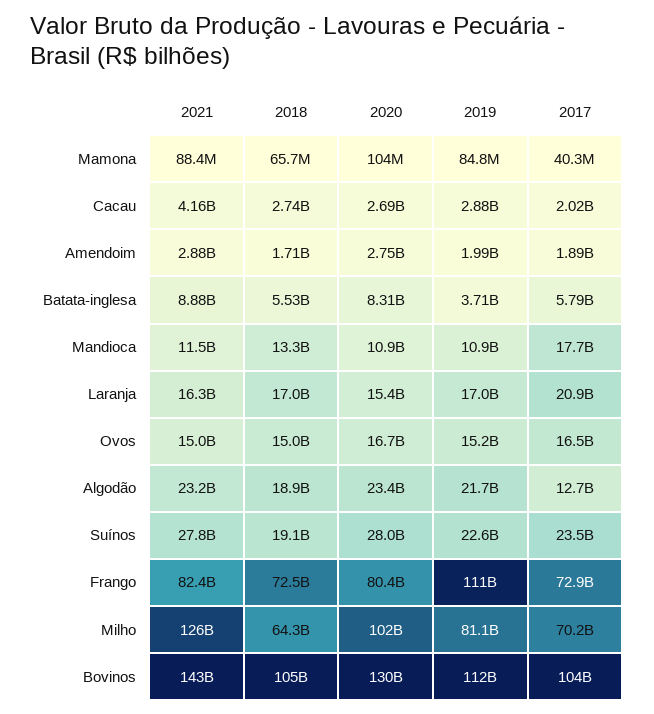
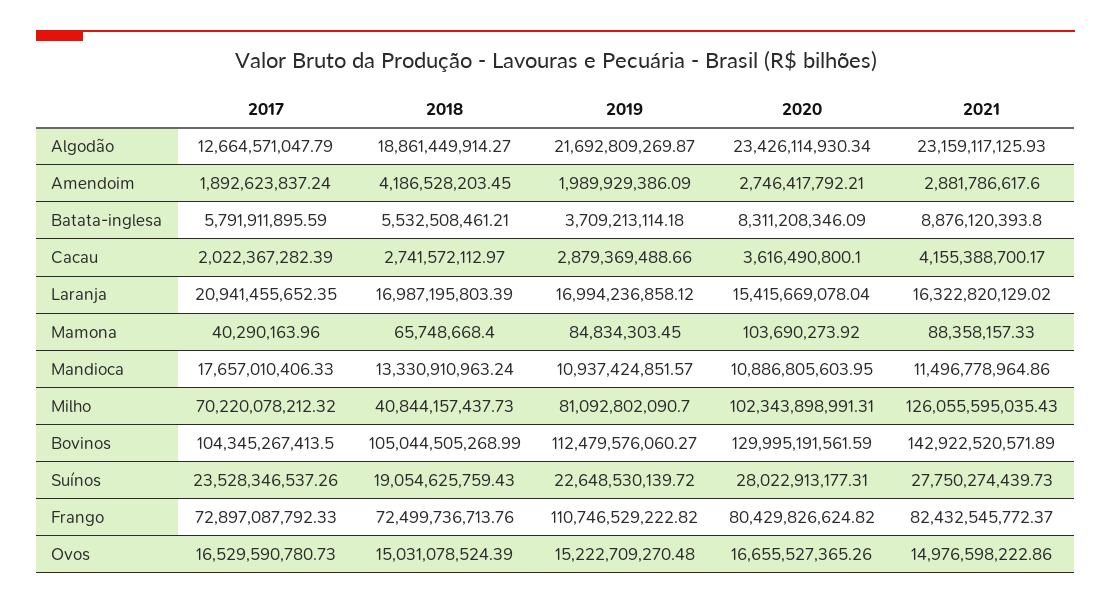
  {
    "2021": {
      "Mamona": 88358157.33,
      "Cacau": 4155388700.17,
      "Amendoim": 2881786617.6,
      "Batata-inglesa": 8876120393.8,
      "Mandioca": 11496778964.86,
      "Laranja": 16322820129.02,
      "Ovos": 14976598222.86,
      "Algodão": 23159117125.93,
      "Suínos": 27750274439.73,
      "Frango": 82432545772.37,
      "Milho": 126055595035.43,
      "Bovinos": 142922520571.89
    },
    "2018": {
      "Mamona": 65748668.4,
      "Cacau": 2741572112.97,
-     "Amendoim": 1710000000,
+     "Amendoim": 4186528203.45,
      "Batata-inglesa": 5532508461.21,
      "Mandioca": 13330910963.24,
      "Laranja": 16987195803.39,
      "Ovos": 15031078524.39,
      "Algodão": 18861449914.27,
      "Suínos": 19054625759.43,
      "Frango": 72499736713.76,
-     "Milho": 64300000000,
+     "Milho": 40844157437.73,
      "Bovinos": 105044505268.99
    },
    "2020": {
      "Mamona": 103690273.92,
-     "Cacau": 2690000000,
+     "Cacau": 3616490800.1,
      "Amendoim": 2746417792.21,
      "Batata-inglesa": 8311208346.09,
      "Mandioca": 10886805603.95,
      "Laranja": 15415669078.04,
      "Ovos": 16655527365.26,
      "Algodão": 23426114930.34,
      "Suínos": 28022913177.31,
      "Frango": 80429826624.82,
      "Milho": 102343898991.31,
      "Bovinos": 129995191561.59
    },
    "2019": {
      "Mamona": 84834303.45,
      "Cacau": 2879369488.66,
      "Amendoim": 1989929386.09,
      "Batata-inglesa": 3709213114.18,
      "Mandioca": 10937424851.57,
      "Laranja": 16994236858.12,
      "Ovos": 15222709270.48,
      "Algodão": 21692809269.87,
      "Suínos": 22648530139.72,
      "Frango": 110746529222.82,
      "Milho": 81092802090.7,
      "Bovinos": 112479576060.27
    },
    "2017": {
      "Mamona": 40290163.96,
      "Cacau": 2022367282.39,
      "Amendoim": 1892623837.24,
      "Batata-inglesa": 5791911895.59,
      "Mandioca": 17657010406.33,
      "Laranja": 20941455652.35,
      "Ovos": 16529590780.73,
      "Algodão": 12664571047.79,
      "Suínos": 23528346537.26,
      "Frango": 72897087792.33,
      "Milho": 70220078212.32,
      "Bovinos": 104345267413.5
    }
  }

